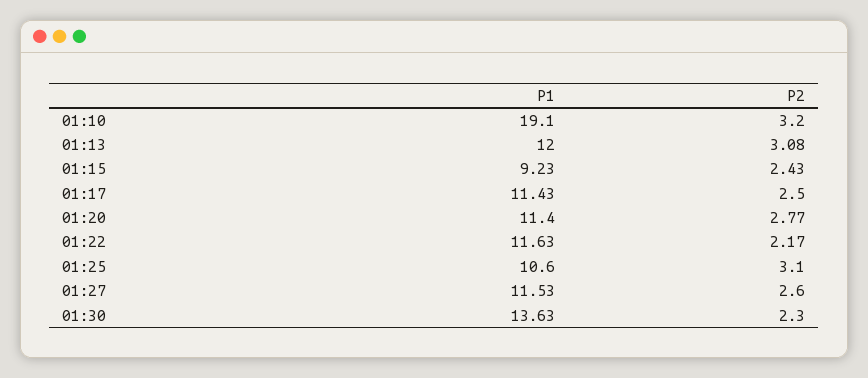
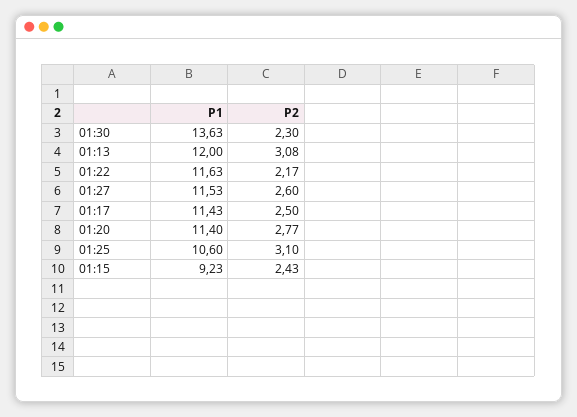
  {
    "P1": {
-     "01:10": 19.1,
      "01:13": 12,
      "01:15": 9.23,
      "01:17": 11.43,
      "01:20": 11.4,
      "01:22": 11.63,
      "01:25": 10.6,
      "01:27": 11.53,
      "01:30": 13.63
    },
    "P2": {
-     "01:10": 3.2,
      "01:13": 3.08,
      "01:15": 2.43,
      "01:17": 2.5,
      "01:20": 2.77,
      "01:22": 2.17,
      "01:25": 3.1,
      "01:27": 2.6,
      "01:30": 2.3
    }
  }

